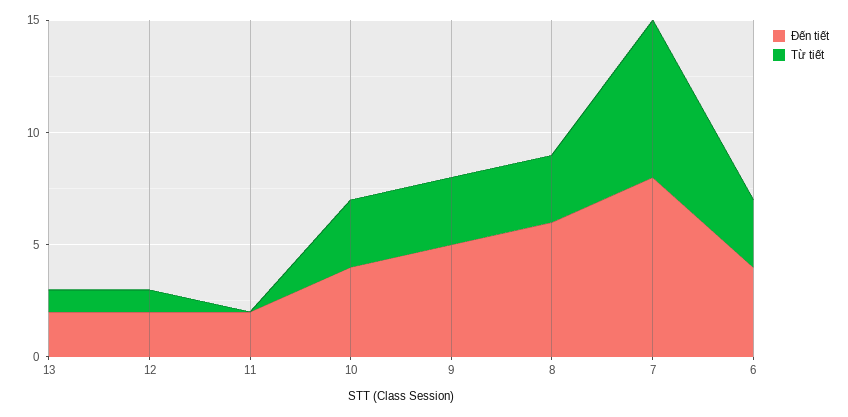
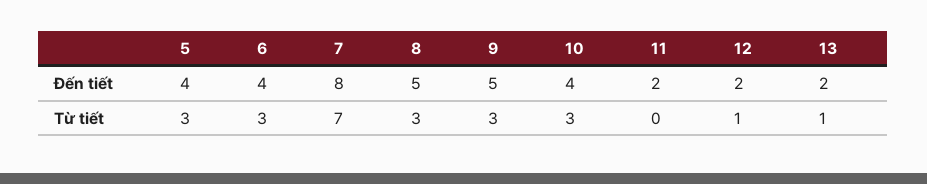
  {
    "Đến tiết": {
      "13": 2,
      "12": 2,
      "11": 2,
      "10": 4,
      "9": 5,
-     "8": 6,
+     "8": 5,
      "7": 8,
-     "6": 4
+     "6": 4,
+     "5": 4
    },
    "Từ tiết": {
      "13": 1,
      "12": 1,
      "11": 0,
      "10": 3,
      "9": 3,
      "8": 3,
      "7": 7,
-     "6": 3
+     "6": 3,
+     "5": 3
    }
  }

